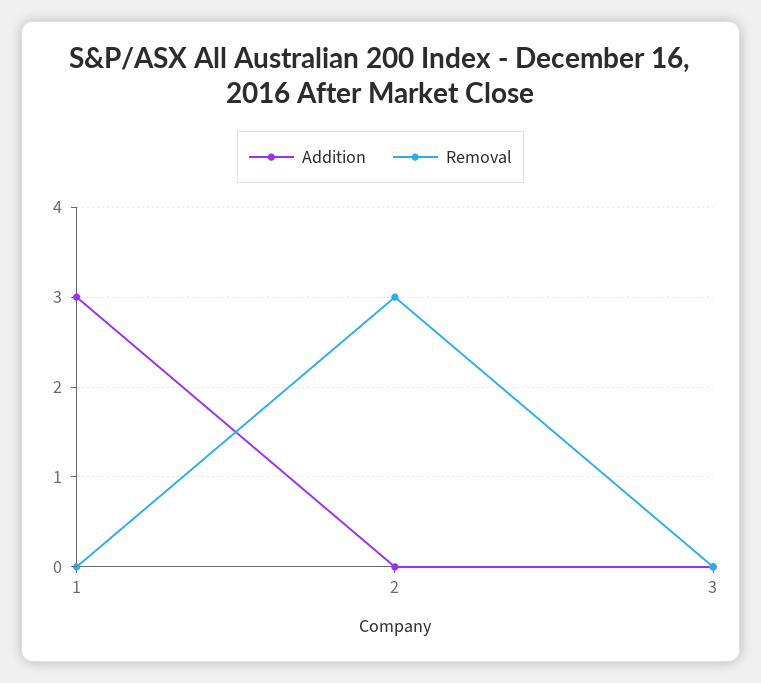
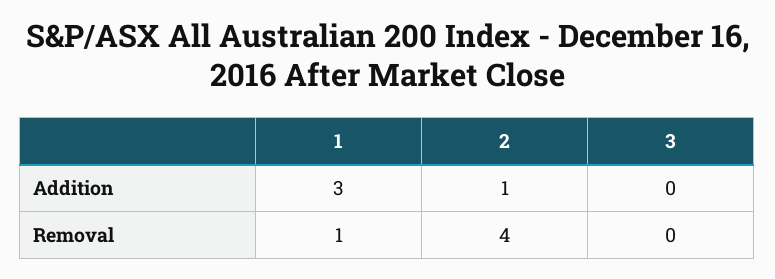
  {
    "Addition": {
      "1": 3,
-     "2": 0,
+     "2": 1,
      "3": 0
    },
    "Removal": {
-     "1": 0,
+     "1": 1,
-     "2": 3,
+     "2": 4,
      "3": 0
    }
  }

